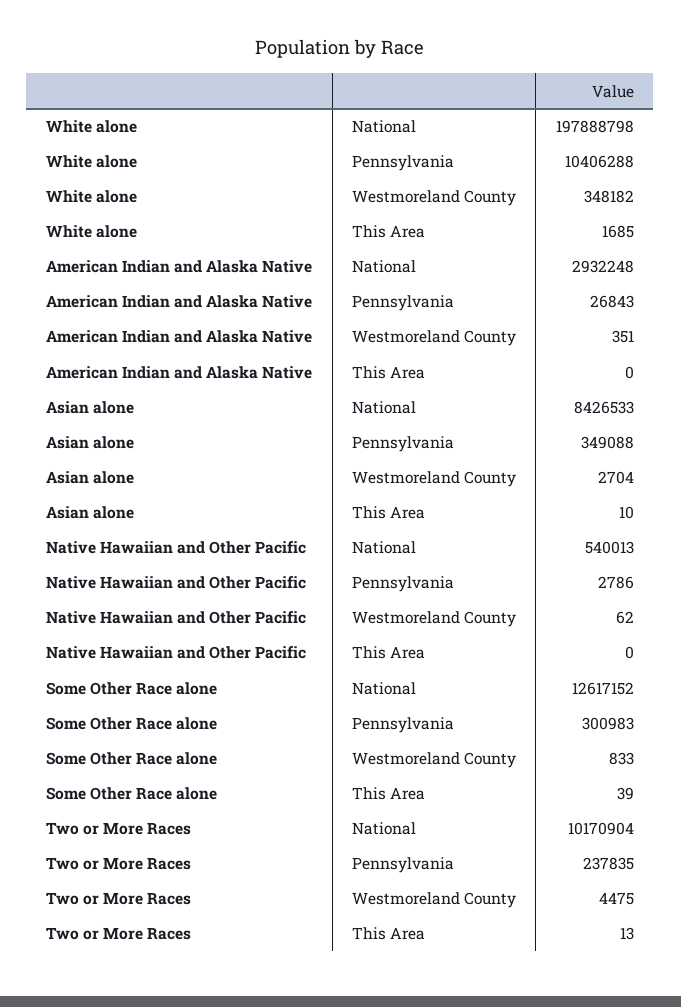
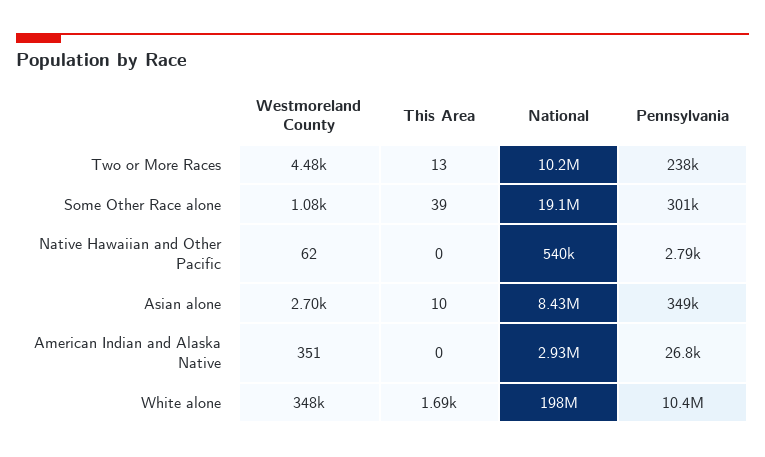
  {
    "White alone": {
      "National": 197888798,
      "Pennsylvania": 10406288,
      "Westmoreland County": 348182,
      "This Area": 1685
    },
    "American Indian and Alaska Native": {
      "National": 2932248,
      "Pennsylvania": 26843,
      "Westmoreland County": 351,
      "This Area": 0
    },
    "Asian alone": {
      "National": 8426533,
      "Pennsylvania": 349088,
      "Westmoreland County": 2704,
      "This Area": 10
    },
    "Native Hawaiian and Other Pacific": {
      "National": 540013,
      "Pennsylvania": 2786,
      "Westmoreland County": 62,
      "This Area": 0
    },
    "Some Other Race alone": {
-     "National": 12617152,
+     "National": 19100000,
      "Pennsylvania": 300983,
-     "Westmoreland County": 833,
+     "Westmoreland County": 1080,
      "This Area": 39
    },
    "Two or More Races": {
      "National": 10170904,
      "Pennsylvania": 237835,
      "Westmoreland County": 4475,
      "This Area": 13
    }
  }

